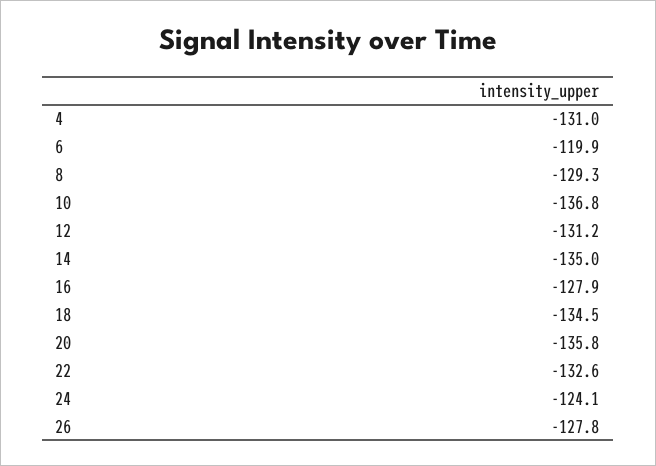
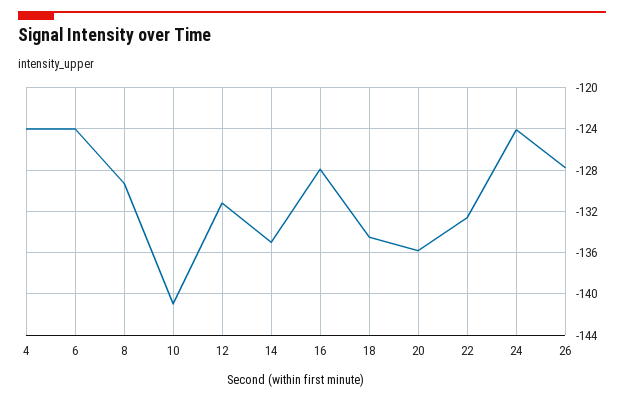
  {
-   "4": -131,
+   "4": -124,
-   "6": -119.9,
+   "6": -124,
    "8": -129.3,
-   "10": -136.8,
+   "10": -141,
    "12": -131.2,
    "14": -135,
    "16": -127.9,
    "18": -134.5,
    "20": -135.8,
    "22": -132.6,
    "24": -124.1,
    "26": -127.8
  }

